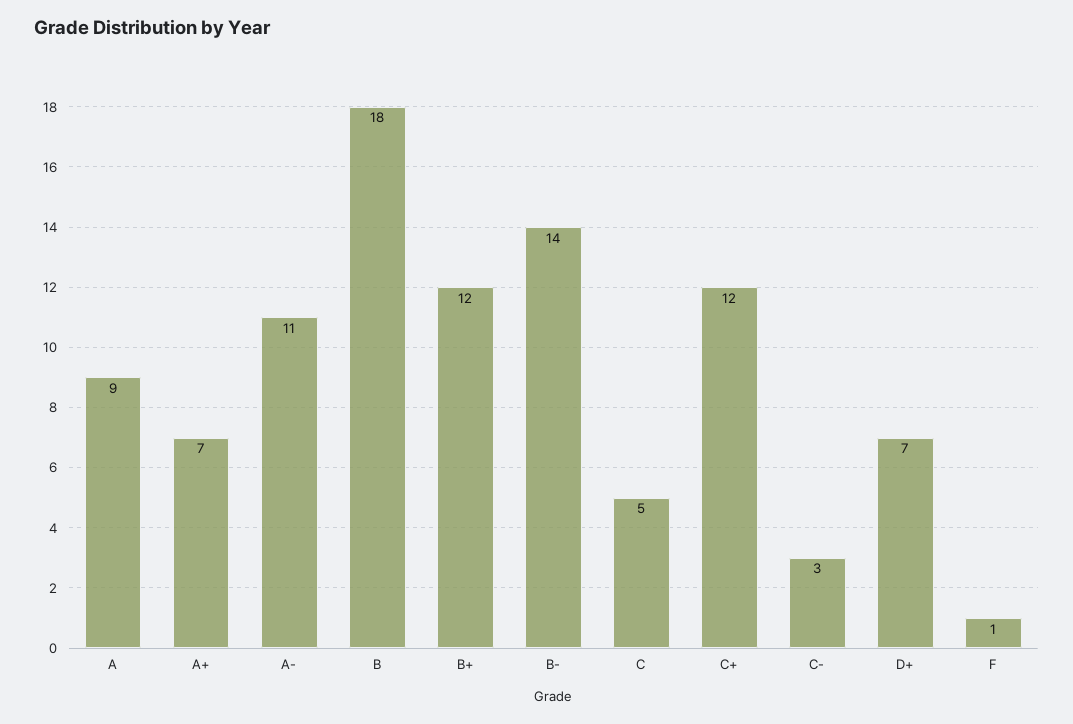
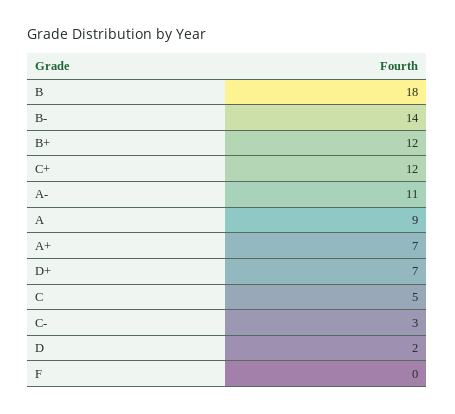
  {
    "A": 9,
    "A+": 7,
    "A-": 11,
    "B": 18,
    "B+": 12,
    "B-": 14,
    "C": 5,
    "C+": 12,
    "C-": 3,
    "D+": 7,
-   "F": 1
+   "F": 0,
+   "D": 2
  }

